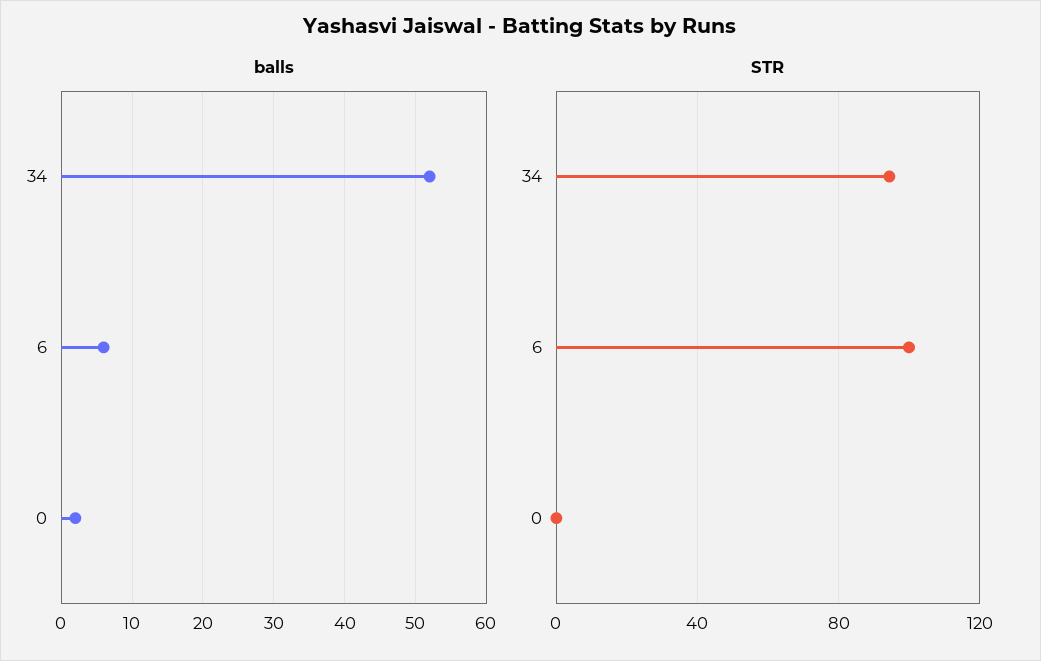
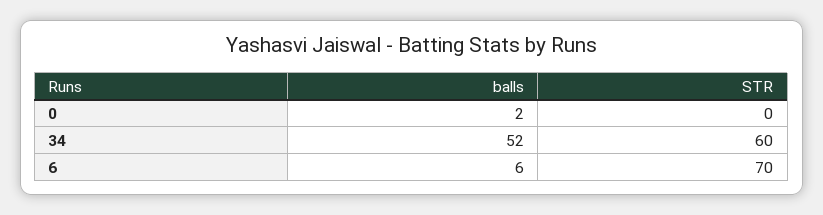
  {
    "balls": {
      "34": 52,
      "6": 6,
      "0": 2
    },
    "STR": {
-     "34": 95,
+     "34": 60,
-     "6": 100,
+     "6": 70,
      "0": 0
    }
  }

